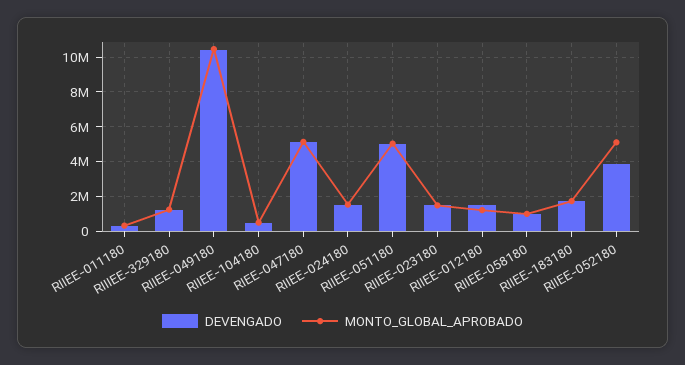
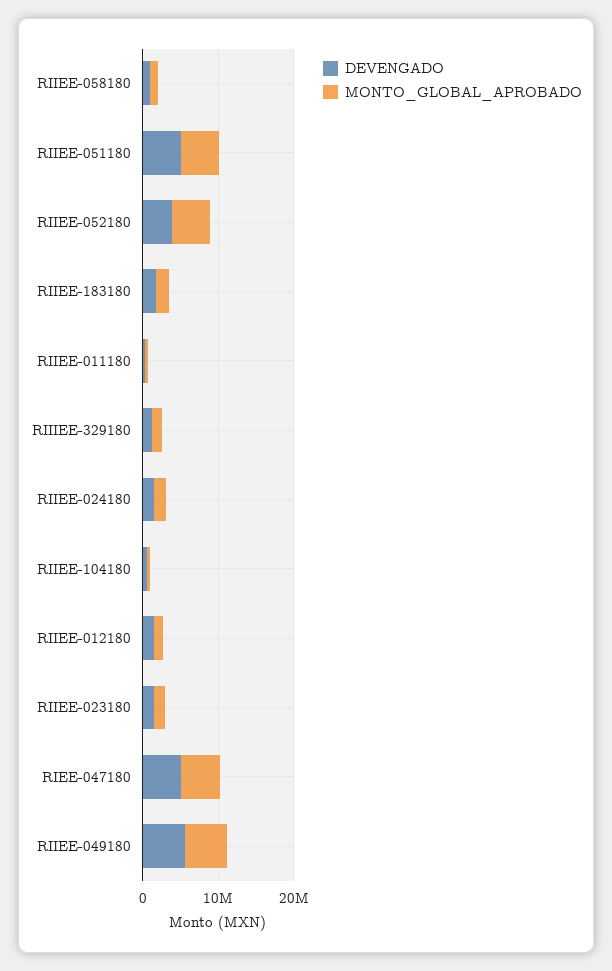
  {
    "DEVENGADO": {
      "RIIEE-011180": 500000,
      "RIIIEE-329180": 1000000,
-     "RIIEE-049180": 10500000,
+     "RIIEE-049180": 6000000,
      "RIIEE-104180": 500000,
      "RIEE-047180": 5000000,
      "RIIEE-024180": 1500000,
      "RIIEE-051180": 5000000,
      "RIIEE-023180": 1500000,
      "RIIEE-012180": 1500000,
      "RIIEE-058180": 1000000,
      "RIIEE-183180": 1500000,
      "RIIEE-052180": 4000000
    },
    "MONTO_GLOBAL_APROBADO": {
      "RIIEE-011180": 500000,
      "RIIIEE-329180": 1000000,
-     "RIIEE-049180": 10500000,
+     "RIIEE-049180": 6000000,
      "RIIEE-104180": 500000,
      "RIEE-047180": 5000000,
      "RIIEE-024180": 1500000,
      "RIIEE-051180": 5000000,
      "RIIEE-023180": 1500000,
      "RIIEE-012180": 1000000,
      "RIIEE-058180": 1000000,
      "RIIEE-183180": 1500000,
      "RIIEE-052180": 5000000
    }
  }

